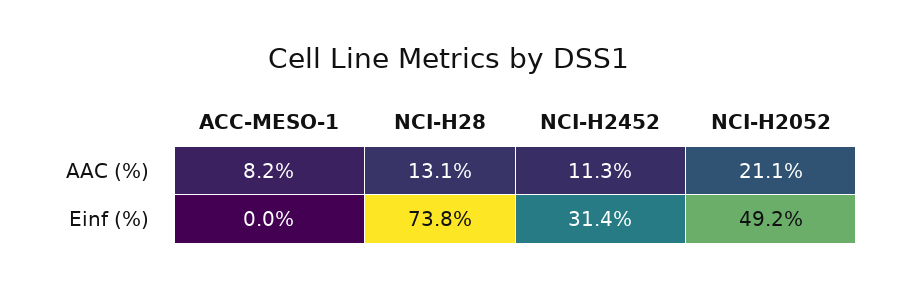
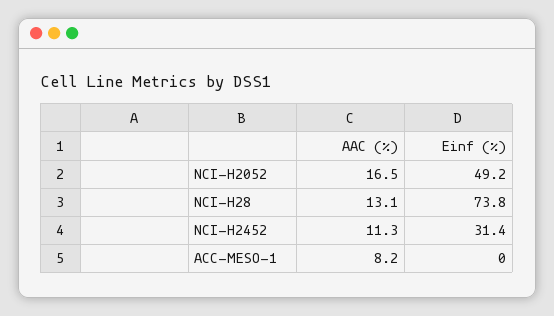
  {
    "ACC-MESO-1": {
      "AAC (%)": 8.2,
      "Einf (%)": 0
    },
    "NCI-H28": {
      "AAC (%)": 13.1,
      "Einf (%)": 73.8
    },
    "NCI-H2452": {
      "AAC (%)": 11.3,
      "Einf (%)": 31.4
    },
    "NCI-H2052": {
-     "AAC (%)": 21.1,
+     "AAC (%)": 16.5,
      "Einf (%)": 49.2
    }
  }

